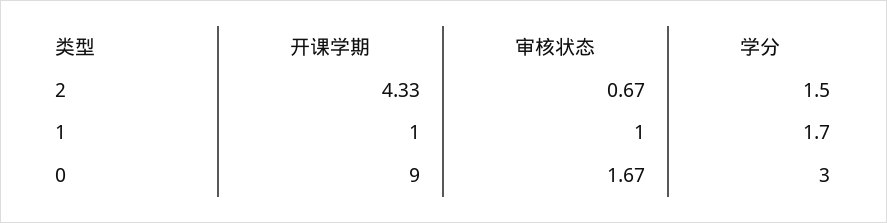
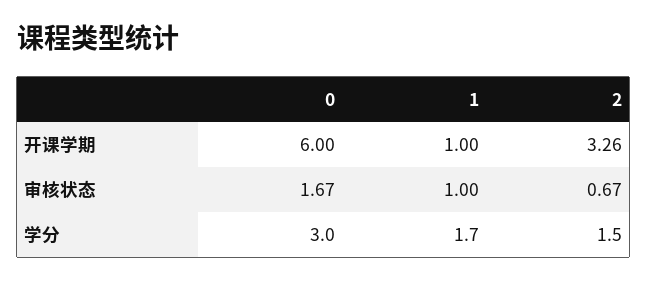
  {
    "开课学期": {
-     "2": 4.33,
+     "2": 3.26,
      "1": 1,
-     "0": 9
+     "0": 6
    },
    "审核状态": {
      "2": 0.67,
      "1": 1,
      "0": 1.67
    },
    "学分": {
      "2": 1.5,
      "1": 1.7,
      "0": 3
    }
  }

